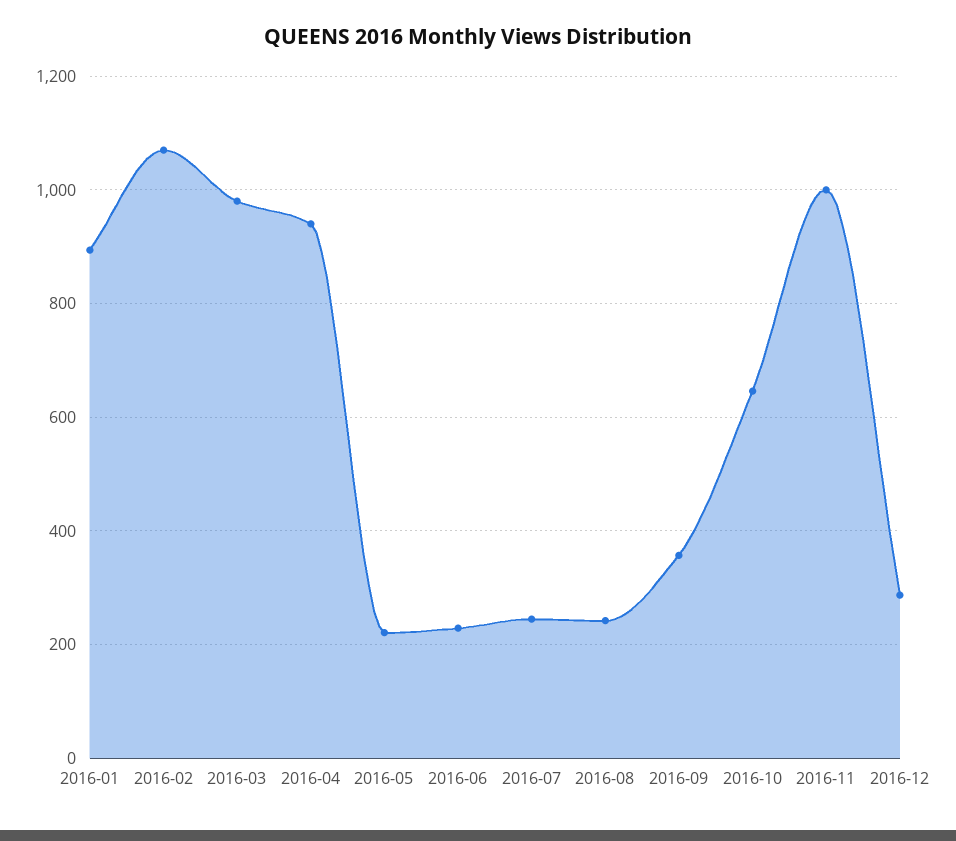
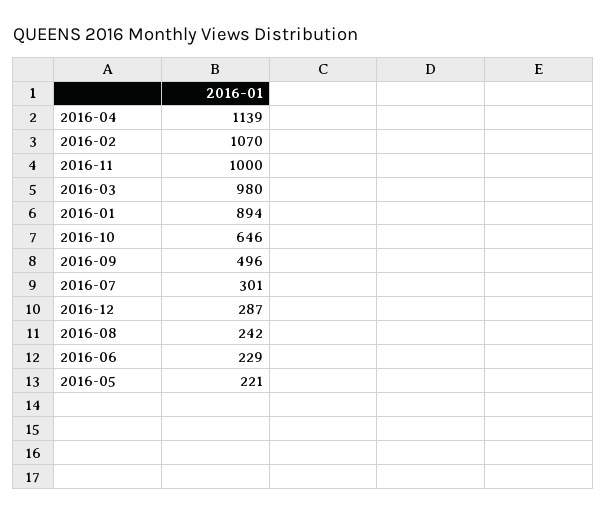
  {
    "2016-01": 894,
    "2016-02": 1070,
    "2016-03": 980,
-   "2016-04": 940,
+   "2016-04": 1139,
    "2016-05": 221,
    "2016-06": 229,
-   "2016-07": 240,
+   "2016-07": 301,
    "2016-08": 242,
-   "2016-09": 360,
+   "2016-09": 496,
    "2016-10": 646,
    "2016-11": 1000,
    "2016-12": 287
  }

